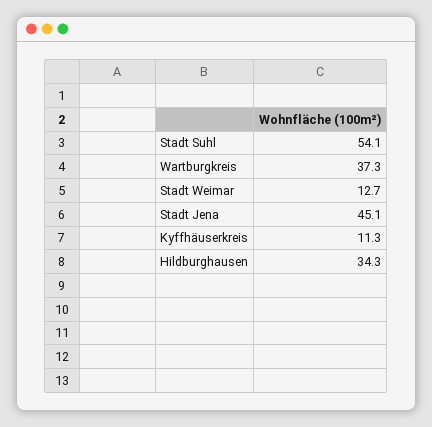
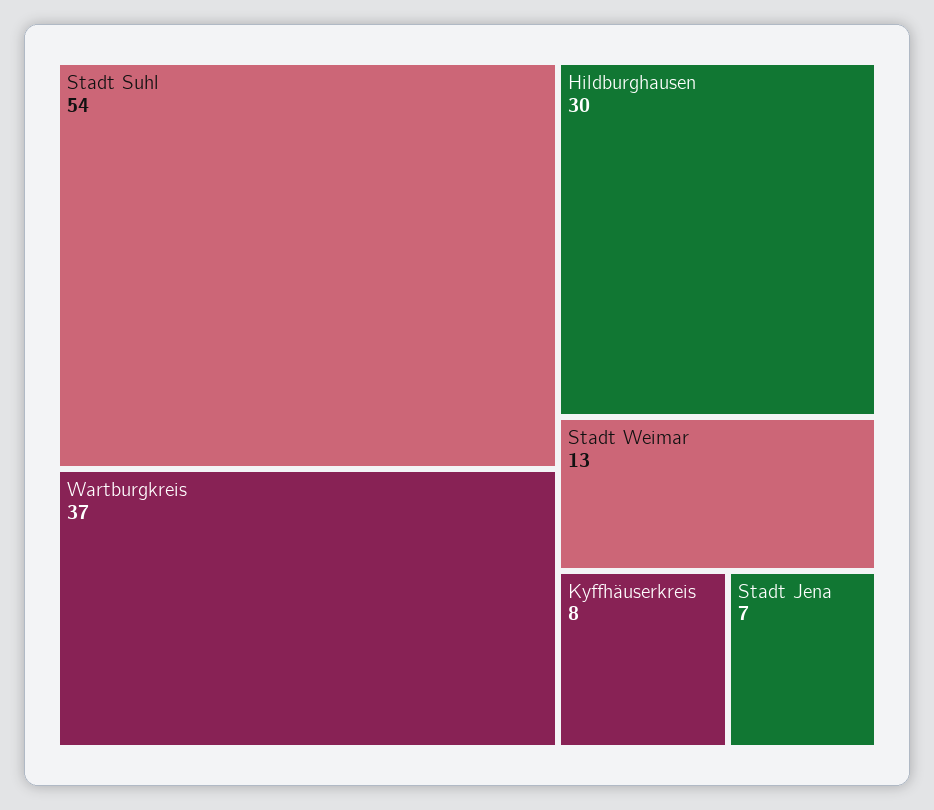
  {
    "Stadt Suhl": 54.1,
    "Wartburgkreis": 37.3,
    "Stadt Weimar": 12.7,
-   "Stadt Jena": 45.1,
+   "Stadt Jena": 7,
-   "Kyffhäuserkreis": 11.3,
+   "Kyffhäuserkreis": 8,
-   "Hildburghausen": 34.3
+   "Hildburghausen": 30
  }

